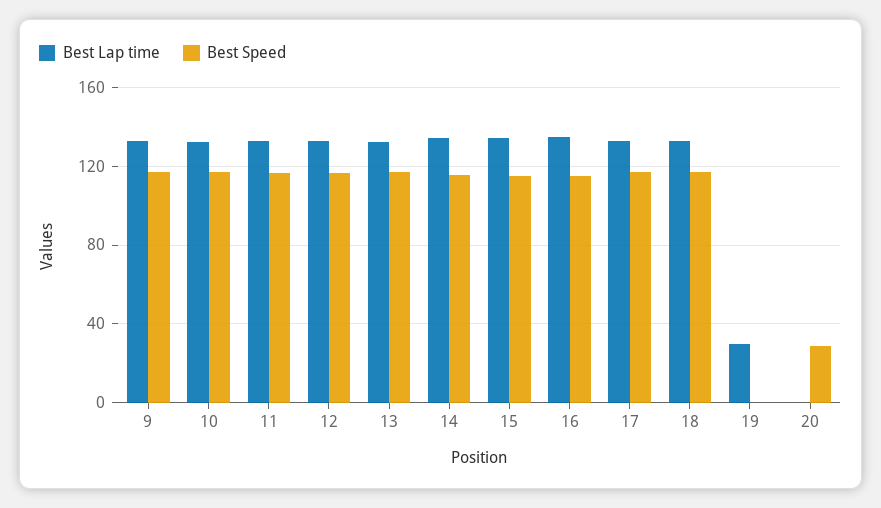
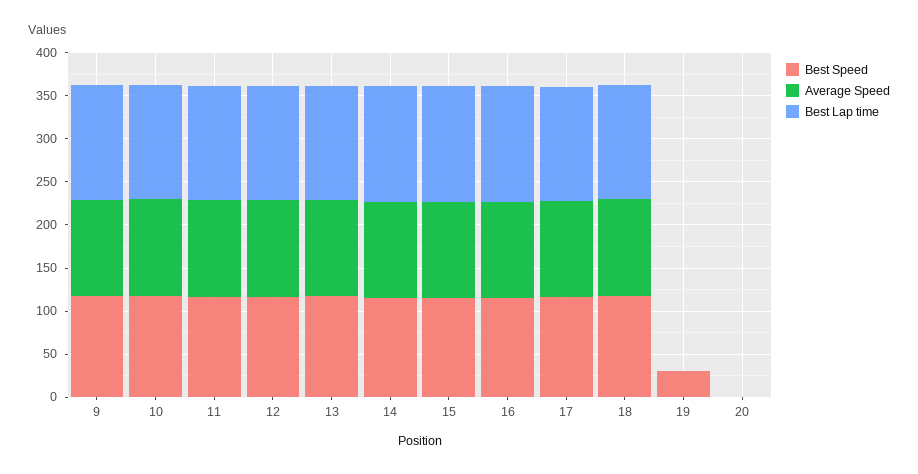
  {
    "Best Lap time": {
      "9": 135,
      "10": 130,
      "11": 135,
      "12": 135,
      "13": 130,
      "14": 135,
      "15": 135,
      "16": 135,
      "17": 135,
      "18": 135,
-     "19": 30,
+     "19": 0,
      "20": 0
    },
    "Best Speed": {
      "9": 115,
      "10": 115,
      "11": 115,
      "12": 115,
      "13": 115,
      "14": 115,
      "15": 115,
      "16": 115,
      "17": 115,
      "18": 115,
-     "19": 0,
+     "19": 30,
-     "20": 30
+     "20": 0
-   }
+   },
+   "Average Speed": {
+     "9": 110,
+     "10": 110,
+     "11": 110,
+     "12": 110,
+     "13": 110,
+     "14": 110,
+     "15": 110,
+     "16": 110,
+     "17": 110,
+     "18": 110,
+     "19": 0,
+     "20": 0
+   }
  }

